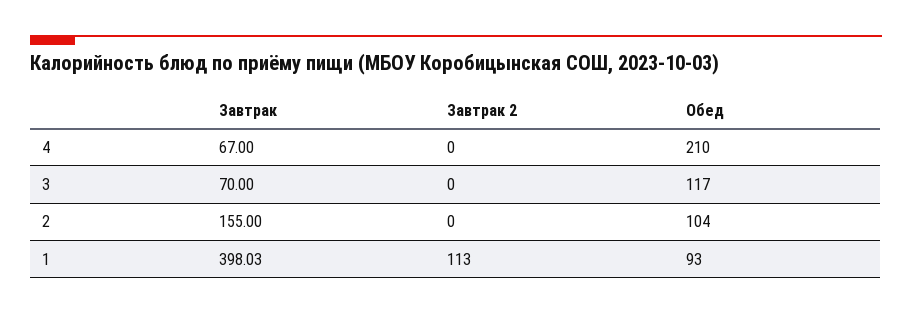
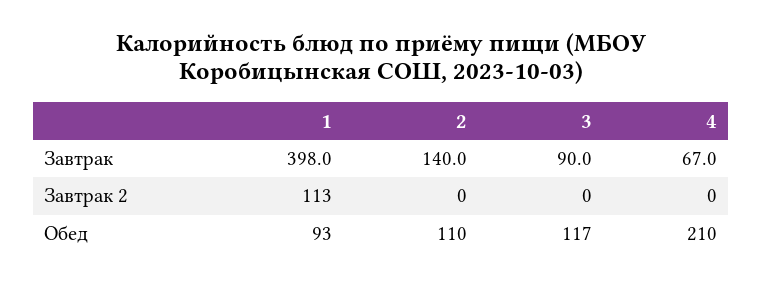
  {
    "Завтрак": {
      "4": 67,
-     "3": 70,
+     "3": 90,
-     "2": 155,
+     "2": 140,
      "1": 398.03
    },
    "Завтрак 2": {
      "4": 0,
      "3": 0,
      "2": 0,
      "1": 113
    },
    "Обед": {
      "4": 210,
      "3": 117,
-     "2": 104,
+     "2": 110,
      "1": 93
    }
  }

